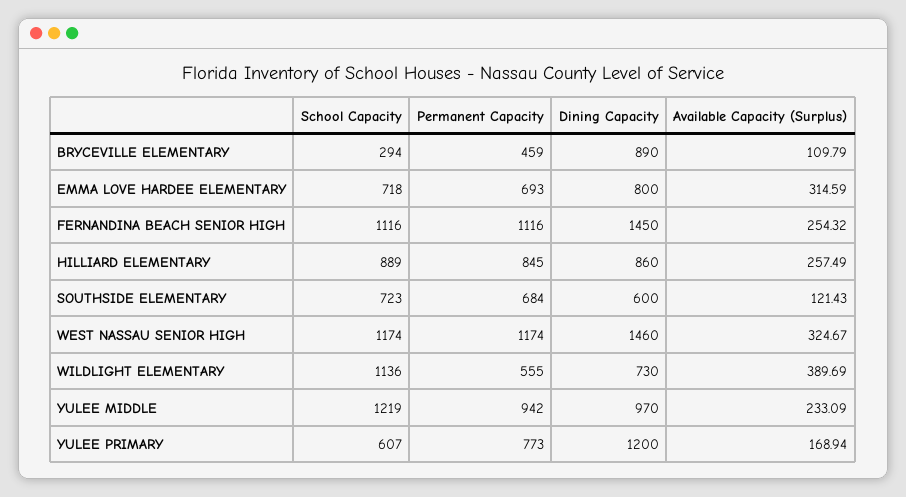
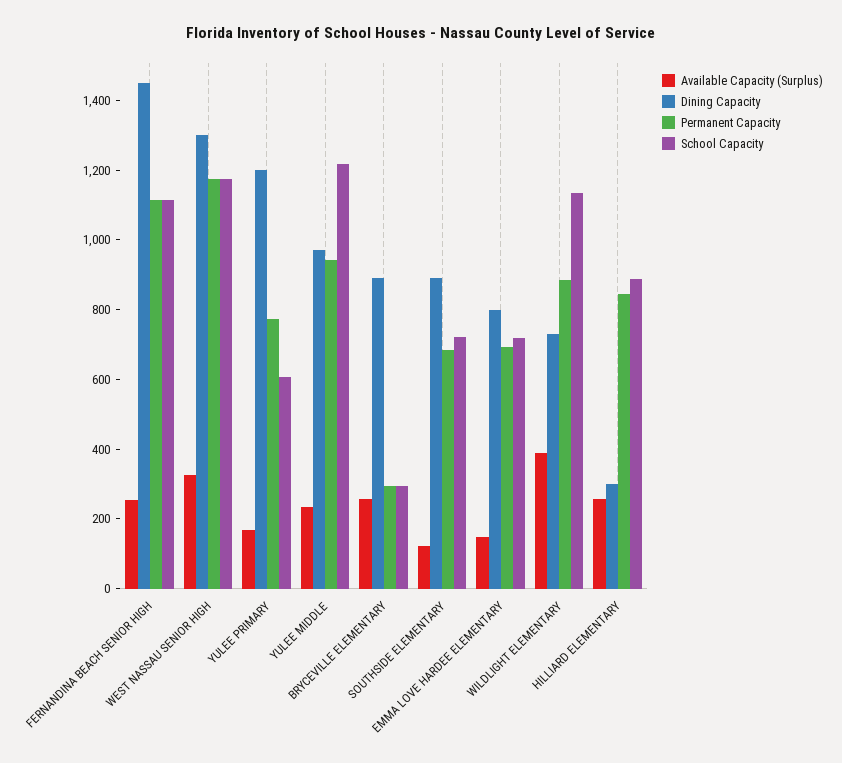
  {
    "School Capacity": {
      "BRYCEVILLE ELEMENTARY": 294,
      "EMMA LOVE HARDEE ELEMENTARY": 718,
      "FERNANDINA BEACH SENIOR HIGH": 1116,
      "HILLIARD ELEMENTARY": 889,
      "SOUTHSIDE ELEMENTARY": 723,
      "WEST NASSAU SENIOR HIGH": 1174,
      "WILDLIGHT ELEMENTARY": 1136,
      "YULEE MIDDLE": 1219,
      "YULEE PRIMARY": 607
    },
    "Permanent Capacity": {
-     "BRYCEVILLE ELEMENTARY": 459,
+     "BRYCEVILLE ELEMENTARY": 300,
      "EMMA LOVE HARDEE ELEMENTARY": 693,
      "FERNANDINA BEACH SENIOR HIGH": 1116,
      "HILLIARD ELEMENTARY": 845,
      "SOUTHSIDE ELEMENTARY": 684,
      "WEST NASSAU SENIOR HIGH": 1174,
-     "WILDLIGHT ELEMENTARY": 555,
+     "WILDLIGHT ELEMENTARY": 900,
      "YULEE MIDDLE": 942,
      "YULEE PRIMARY": 773
    },
    "Dining Capacity": {
      "BRYCEVILLE ELEMENTARY": 890,
      "EMMA LOVE HARDEE ELEMENTARY": 800,
      "FERNANDINA BEACH SENIOR HIGH": 1450,
-     "HILLIARD ELEMENTARY": 860,
+     "HILLIARD ELEMENTARY": 300,
-     "SOUTHSIDE ELEMENTARY": 600,
+     "SOUTHSIDE ELEMENTARY": 900,
-     "WEST NASSAU SENIOR HIGH": 1460,
+     "WEST NASSAU SENIOR HIGH": 1300,
      "WILDLIGHT ELEMENTARY": 730,
      "YULEE MIDDLE": 970,
      "YULEE PRIMARY": 1200
    },
    "Available Capacity (Surplus)": {
-     "BRYCEVILLE ELEMENTARY": 109.79,
+     "BRYCEVILLE ELEMENTARY": 250,
-     "EMMA LOVE HARDEE ELEMENTARY": 314.59,
+     "EMMA LOVE HARDEE ELEMENTARY": 150,
      "FERNANDINA BEACH SENIOR HIGH": 254.32,
      "HILLIARD ELEMENTARY": 257.49,
      "SOUTHSIDE ELEMENTARY": 121.43,
      "WEST NASSAU SENIOR HIGH": 324.67,
      "WILDLIGHT ELEMENTARY": 389.69,
      "YULEE MIDDLE": 233.09,
      "YULEE PRIMARY": 168.94
    }
  }

